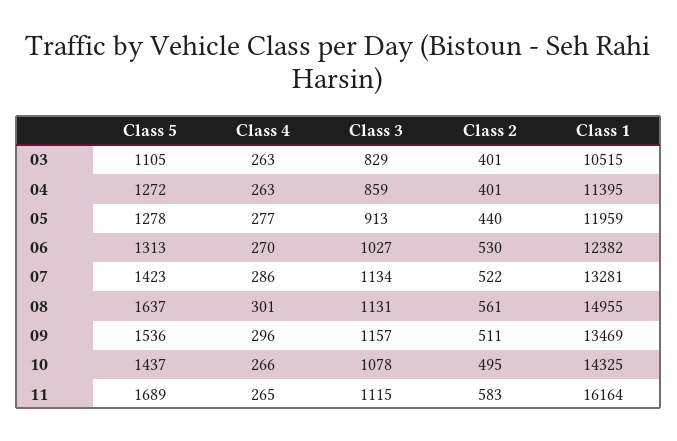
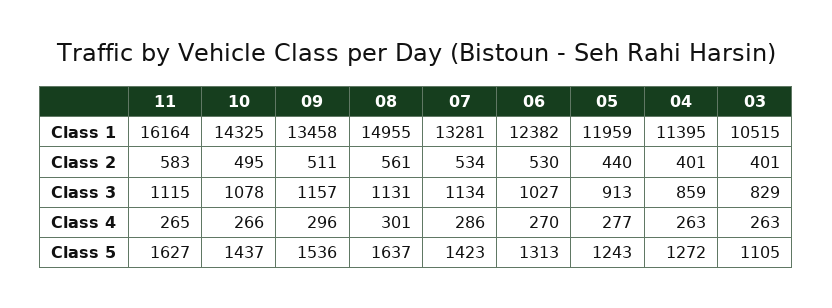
  {
    "Class 5": {
      "03": 1105,
      "04": 1272,
-     "05": 1278,
+     "05": 1243,
      "06": 1313,
      "07": 1423,
      "08": 1637,
      "09": 1536,
      "10": 1437,
-     "11": 1689
+     "11": 1627
    },
    "Class 4": {
      "03": 263,
      "04": 263,
      "05": 277,
      "06": 270,
      "07": 286,
      "08": 301,
      "09": 296,
      "10": 266,
      "11": 265
    },
    "Class 3": {
      "03": 829,
      "04": 859,
      "05": 913,
      "06": 1027,
      "07": 1134,
      "08": 1131,
      "09": 1157,
      "10": 1078,
      "11": 1115
    },
    "Class 2": {
      "03": 401,
      "04": 401,
      "05": 440,
      "06": 530,
-     "07": 522,
+     "07": 534,
      "08": 561,
      "09": 511,
      "10": 495,
      "11": 583
    },
    "Class 1": {
      "03": 10515,
      "04": 11395,
      "05": 11959,
      "06": 12382,
      "07": 13281,
      "08": 14955,
-     "09": 13469,
+     "09": 13458,
      "10": 14325,
      "11": 16164
    }
  }

